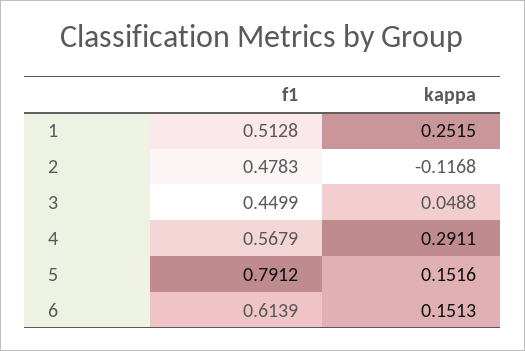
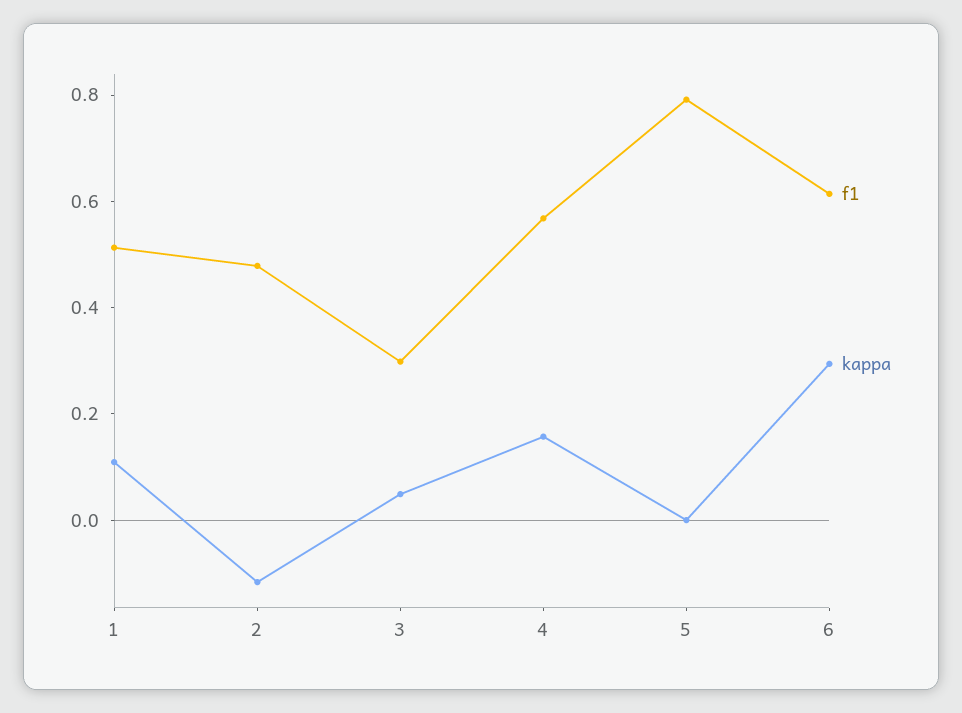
  {
    "f1": {
      "1": 0.5128,
      "2": 0.4783,
-     "3": 0.4499,
+     "3": 0.3,
      "4": 0.5679,
      "5": 0.7912,
      "6": 0.6139
    },
    "kappa": {
-     "1": 0.2515,
+     "1": 0.1,
      "2": -0.1168,
      "3": 0.0488,
-     "4": 0.2911,
+     "4": 0.15,
-     "5": 0.1516,
+     "5": 0,
-     "6": 0.1513
+     "6": 0.3
    }
  }

